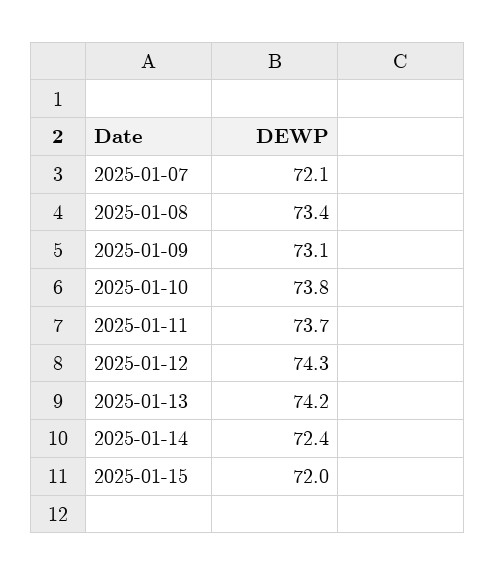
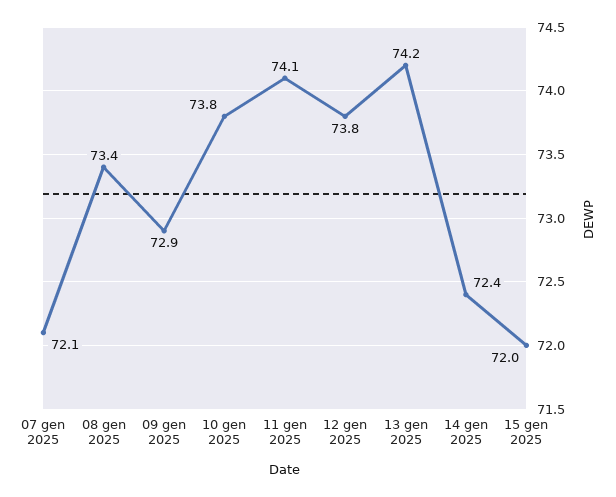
  {
    "2025-01-07": 72.1,
    "2025-01-08": 73.4,
-   "2025-01-09": 73.1,
+   "2025-01-09": 72.9,
    "2025-01-10": 73.8,
-   "2025-01-11": 73.7,
+   "2025-01-11": 74.1,
-   "2025-01-12": 74.3,
+   "2025-01-12": 73.8,
    "2025-01-13": 74.2,
    "2025-01-14": 72.4,
    "2025-01-15": 72
  }

